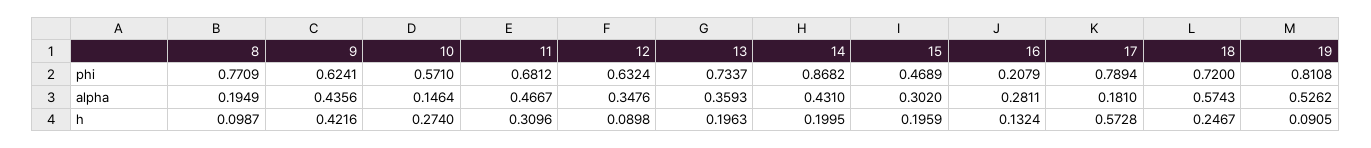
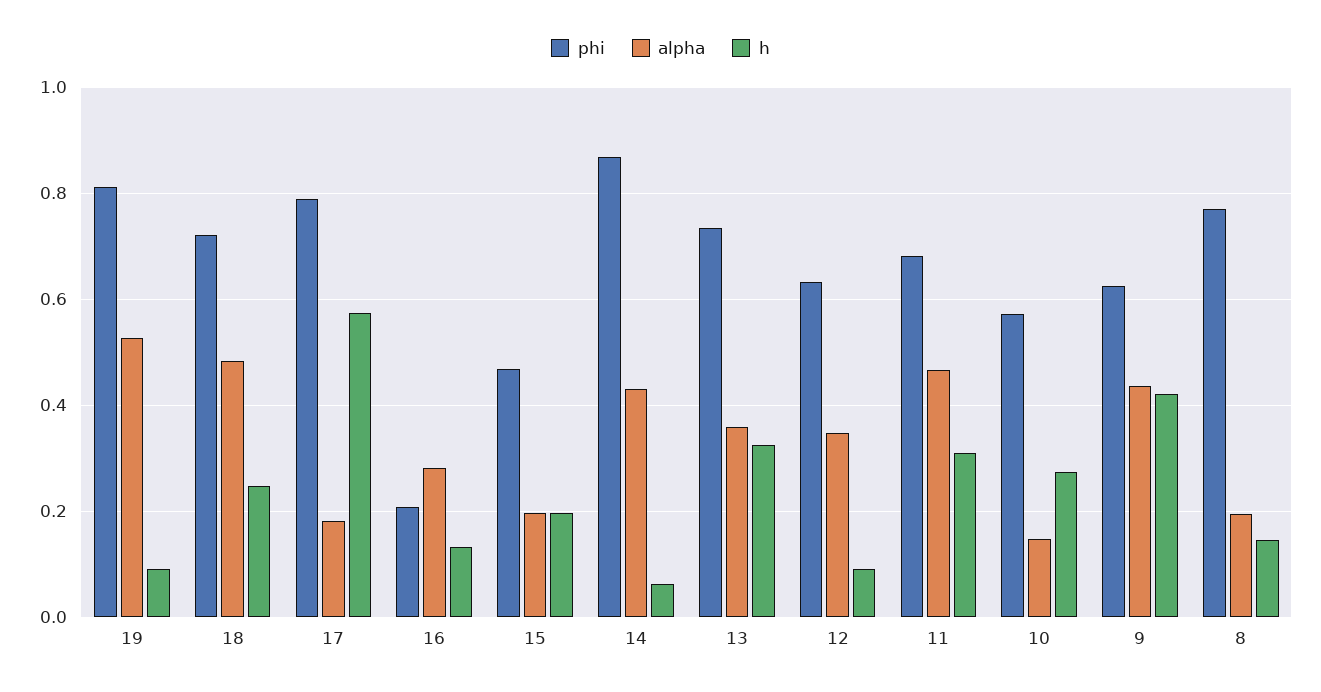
  {
    "phi": {
      "8": 0.7709,
      "9": 0.6241,
      "10": 0.571,
      "11": 0.6812,
      "12": 0.6324,
      "13": 0.7337,
      "14": 0.8682,
      "15": 0.4689,
      "16": 0.2079,
      "17": 0.7894,
      "18": 0.72,
      "19": 0.8108
    },
    "alpha": {
      "8": 0.1949,
      "9": 0.4356,
      "10": 0.1464,
      "11": 0.4667,
      "12": 0.3476,
      "13": 0.3593,
      "14": 0.431,
-     "15": 0.302,
+     "15": 0.2,
      "16": 0.2811,
      "17": 0.181,
-     "18": 0.5743,
+     "18": 0.48,
      "19": 0.5262
    },
    "h": {
-     "8": 0.0987,
+     "8": 0.14,
      "9": 0.4216,
      "10": 0.274,
      "11": 0.3096,
      "12": 0.0898,
-     "13": 0.1963,
+     "13": 0.32,
-     "14": 0.1995,
+     "14": 0.06,
      "15": 0.1959,
      "16": 0.1324,
      "17": 0.5728,
      "18": 0.2467,
      "19": 0.0905
    }
  }

